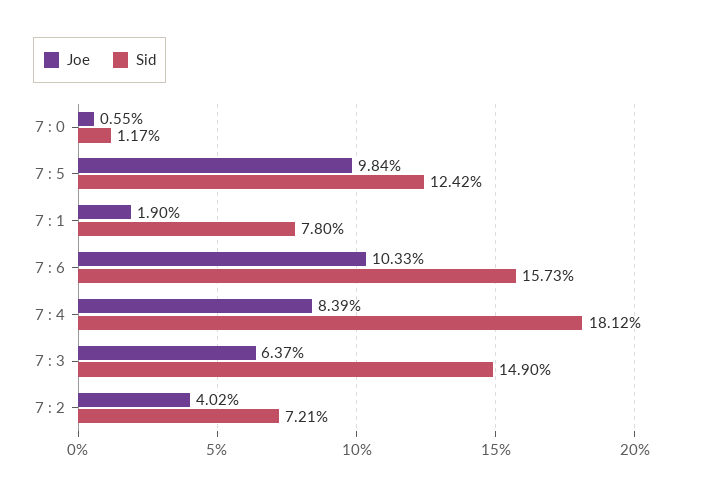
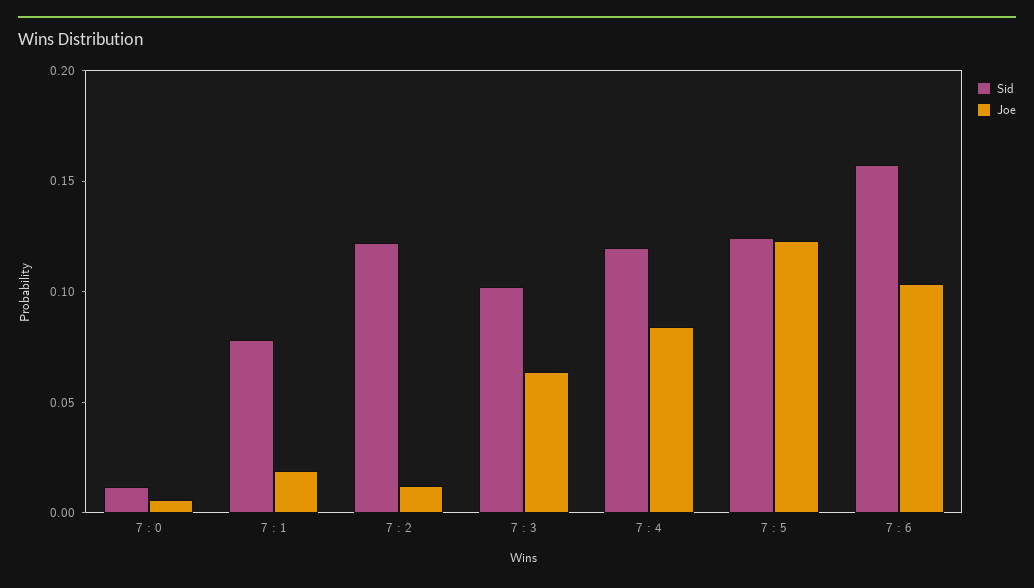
  {
    "Joe": {
      "7 : 0": 0.0055,
-     "7 : 5": 0.0984,
+     "7 : 5": 0.12,
      "7 : 1": 0.019,
      "7 : 6": 0.1033,
      "7 : 4": 0.0839,
      "7 : 3": 0.0637,
-     "7 : 2": 0.0402
+     "7 : 2": 0.01
    },
    "Sid": {
      "7 : 0": 0.0117,
      "7 : 5": 0.1242,
      "7 : 1": 0.078,
      "7 : 6": 0.1573,
-     "7 : 4": 0.1812,
+     "7 : 4": 0.12,
-     "7 : 3": 0.149,
+     "7 : 3": 0.1,
-     "7 : 2": 0.0721
+     "7 : 2": 0.12
    }
  }

